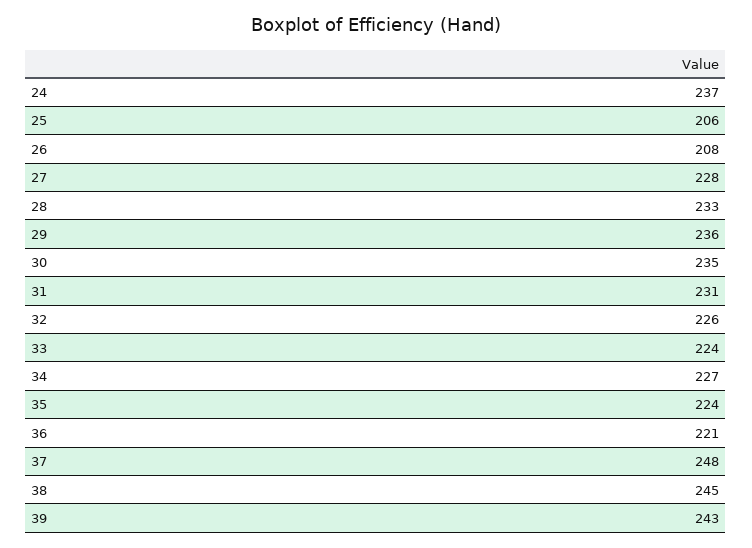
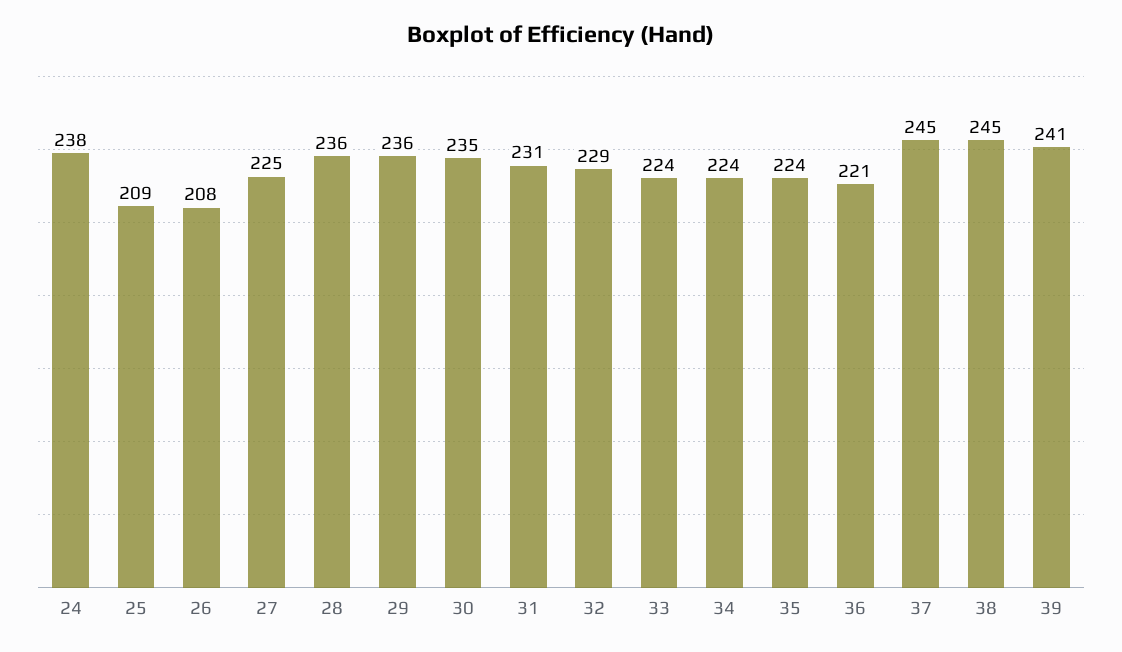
  {
-   "24": 237,
+   "24": 238,
-   "25": 206,
+   "25": 209,
    "26": 208,
-   "27": 228,
+   "27": 225,
-   "28": 233,
+   "28": 236,
    "29": 236,
    "30": 235,
    "31": 231,
-   "32": 226,
+   "32": 229,
    "33": 224,
-   "34": 227,
+   "34": 224,
    "35": 224,
    "36": 221,
-   "37": 248,
+   "37": 245,
    "38": 245,
-   "39": 243
+   "39": 241
  }

